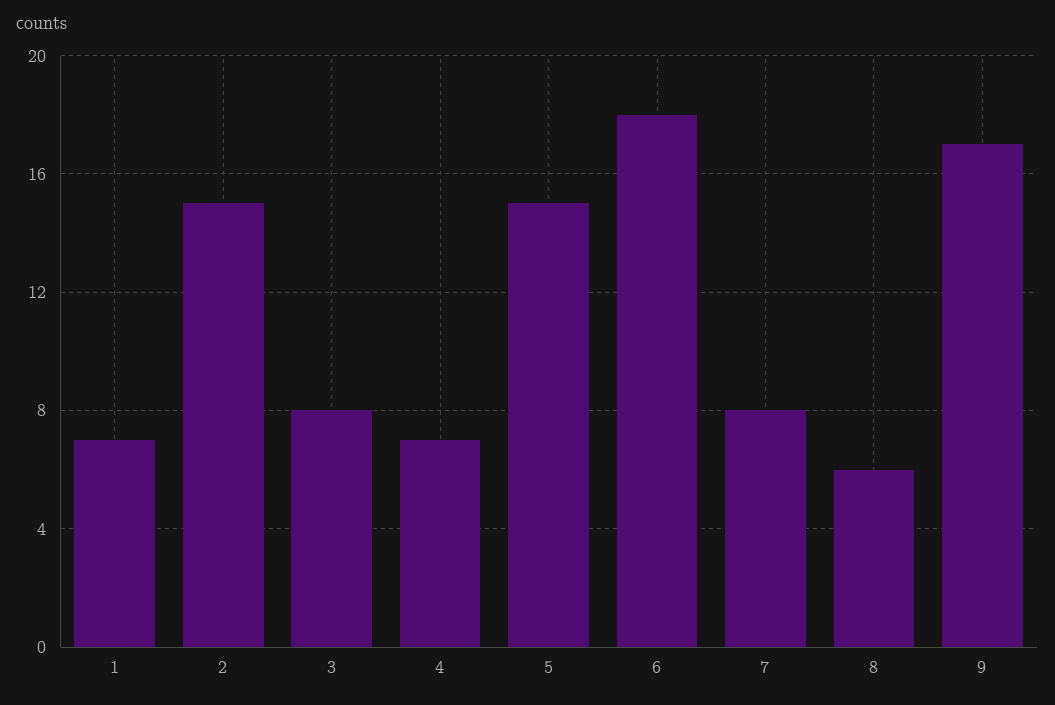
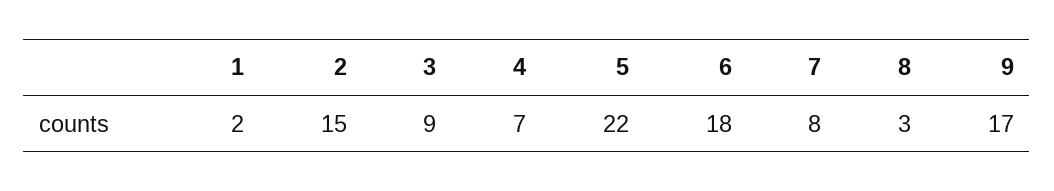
  {
-   "1": 7,
+   "1": 2,
    "2": 15,
-   "3": 8,
+   "3": 9,
    "4": 7,
-   "5": 15,
+   "5": 22,
    "6": 18,
    "7": 8,
-   "8": 6,
+   "8": 3,
    "9": 17
  }

